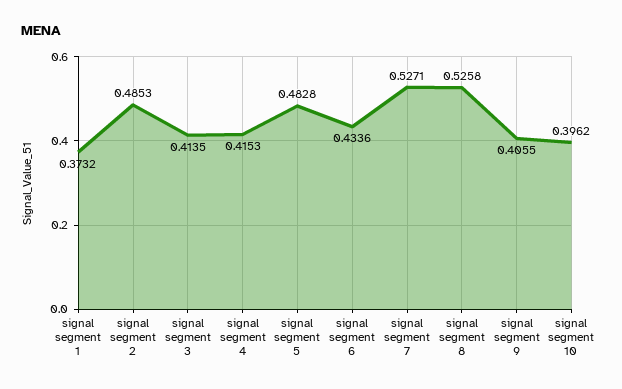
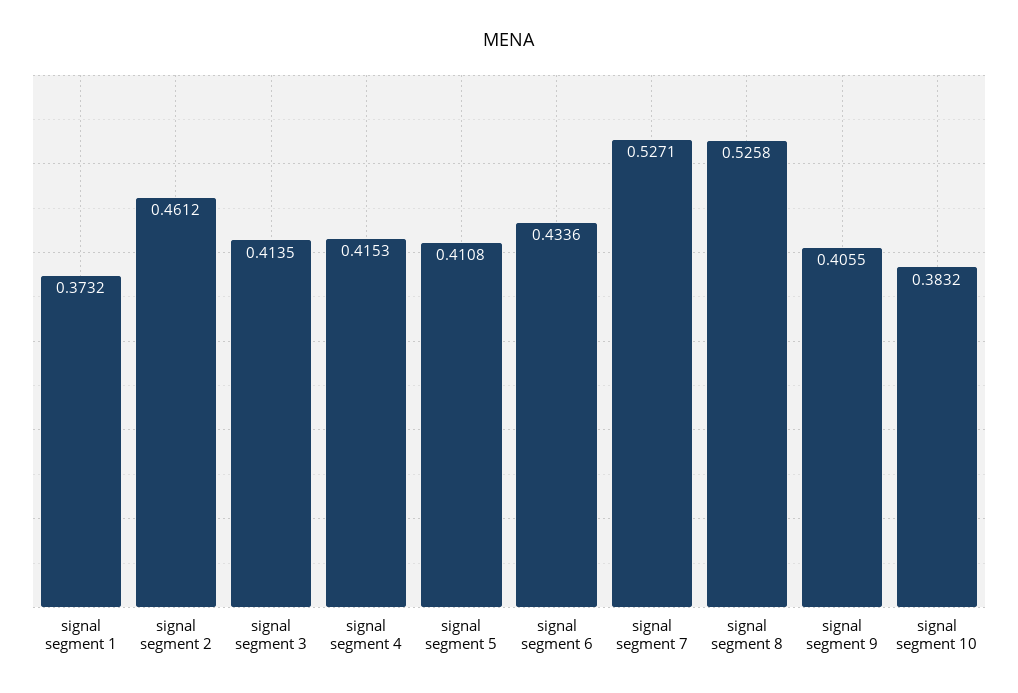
  {
    "signal segment 1": 0.3732,
-   "signal segment 2": 0.4853,
+   "signal segment 2": 0.4612,
    "signal segment 3": 0.4135,
    "signal segment 4": 0.4153,
-   "signal segment 5": 0.4828,
+   "signal segment 5": 0.4108,
    "signal segment 6": 0.4336,
    "signal segment 7": 0.5271,
    "signal segment 8": 0.5258,
    "signal segment 9": 0.4055,
-   "signal segment 10": 0.3962
+   "signal segment 10": 0.3832
  }

